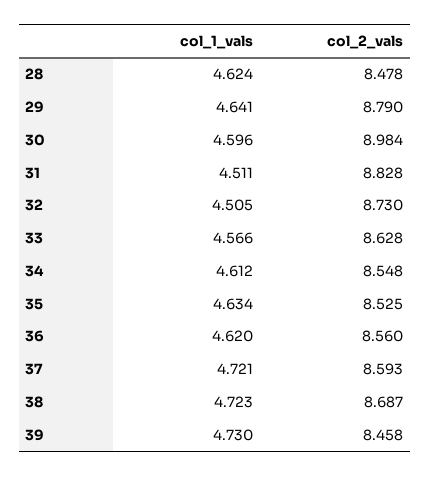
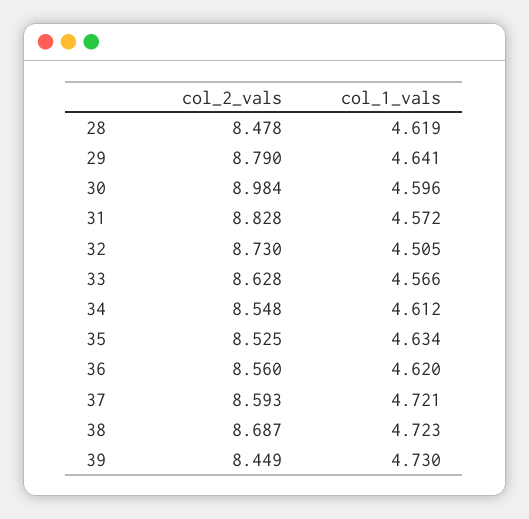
  {
    "col_1_vals": {
-     "28": 4.624,
+     "28": 4.619,
      "29": 4.641,
      "30": 4.596,
-     "31": 4.511,
+     "31": 4.572,
      "32": 4.505,
      "33": 4.566,
      "34": 4.612,
      "35": 4.634,
      "36": 4.62,
      "37": 4.721,
      "38": 4.723,
      "39": 4.73
    },
    "col_2_vals": {
      "28": 8.478,
      "29": 8.79,
      "30": 8.984,
      "31": 8.828,
      "32": 8.73,
      "33": 8.628,
      "34": 8.548,
      "35": 8.525,
      "36": 8.56,
      "37": 8.593,
      "38": 8.687,
-     "39": 8.458
+     "39": 8.449
    }
  }

